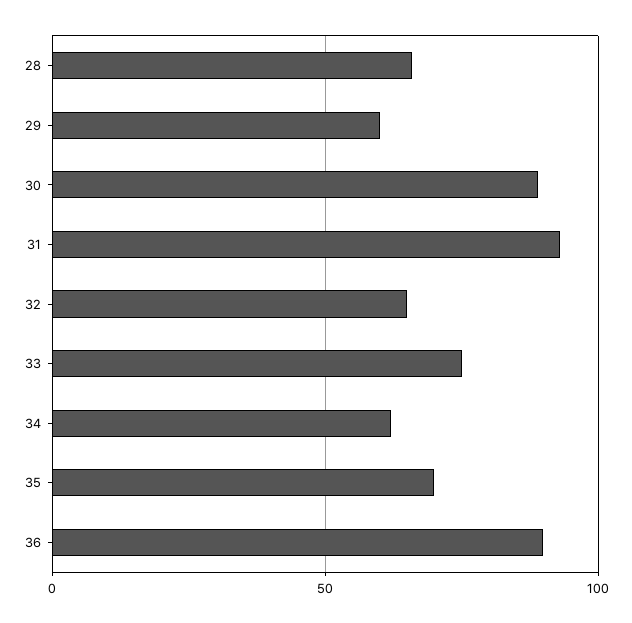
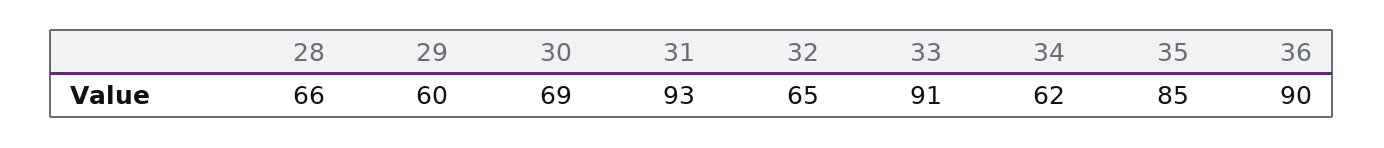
  {
    "28": 66,
    "29": 60,
-   "30": 90,
+   "30": 69,
    "31": 93,
    "32": 65,
-   "33": 75,
+   "33": 91,
    "34": 62,
-   "35": 70,
+   "35": 85,
    "36": 90
  }

